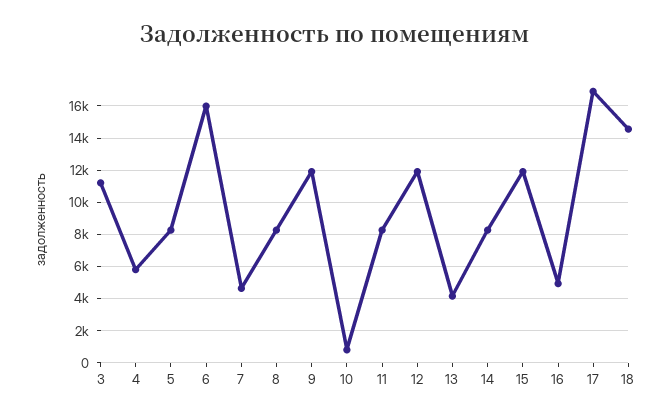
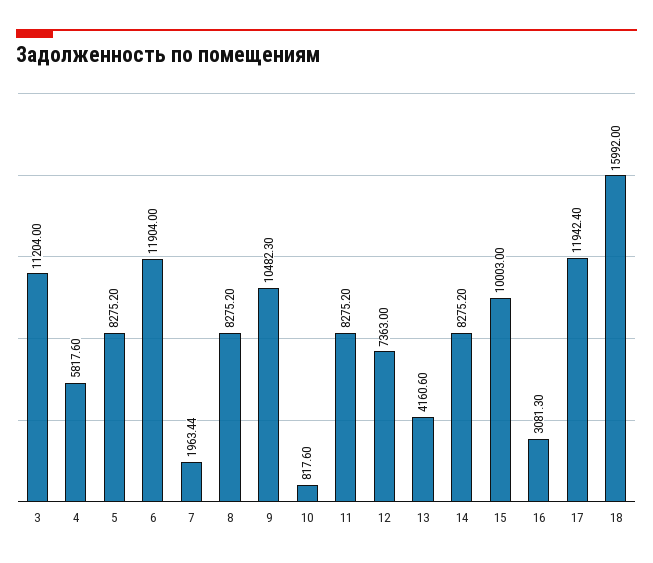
  {
    "3": 11204,
    "4": 5817.6,
    "5": 8275.2,
-   "6": 16000,
+   "6": 11904,
-   "7": 4500,
+   "7": 1963.44,
    "8": 8275.2,
-   "9": 12000,
+   "9": 10482.3,
    "10": 817.6,
    "11": 8275.2,
-   "12": 12000,
+   "12": 7363,
    "13": 4160.6,
    "14": 8275.2,
-   "15": 12000,
+   "15": 10003,
-   "16": 5000,
+   "16": 3081.3,
-   "17": 17000,
+   "17": 11942.4,
-   "18": 14500
+   "18": 15992
  }

